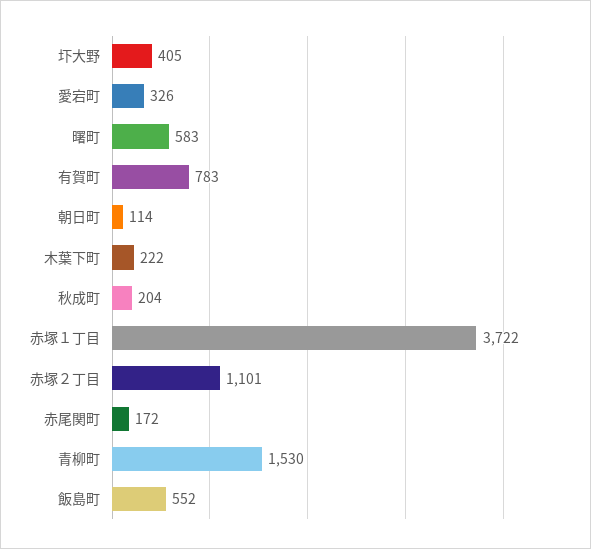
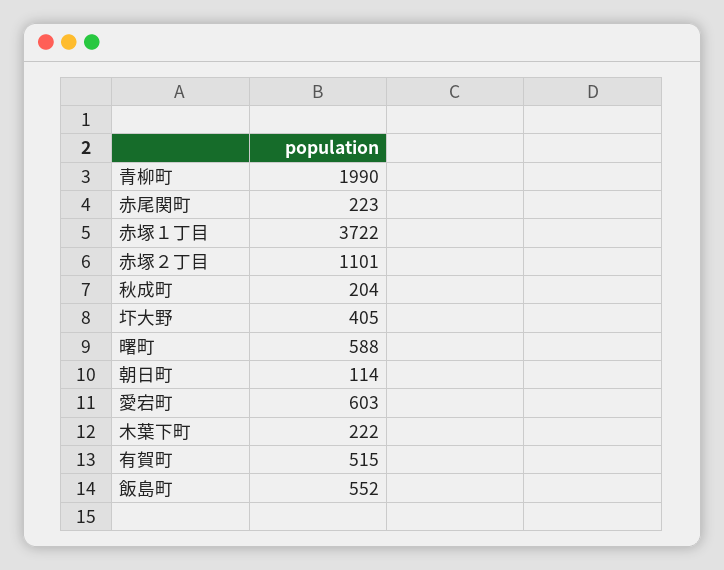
  {
    "圷大野": 405,
-   "愛宕町": 326,
+   "愛宕町": 603,
-   "曙町": 583,
+   "曙町": 588,
-   "有賀町": 783,
+   "有賀町": 515,
    "朝日町": 114,
    "木葉下町": 222,
    "秋成町": 204,
    "赤塚１丁目": 3722,
    "赤塚２丁目": 1101,
-   "赤尾関町": 172,
+   "赤尾関町": 223,
-   "青柳町": 1530,
+   "青柳町": 1990,
    "飯島町": 552
  }

